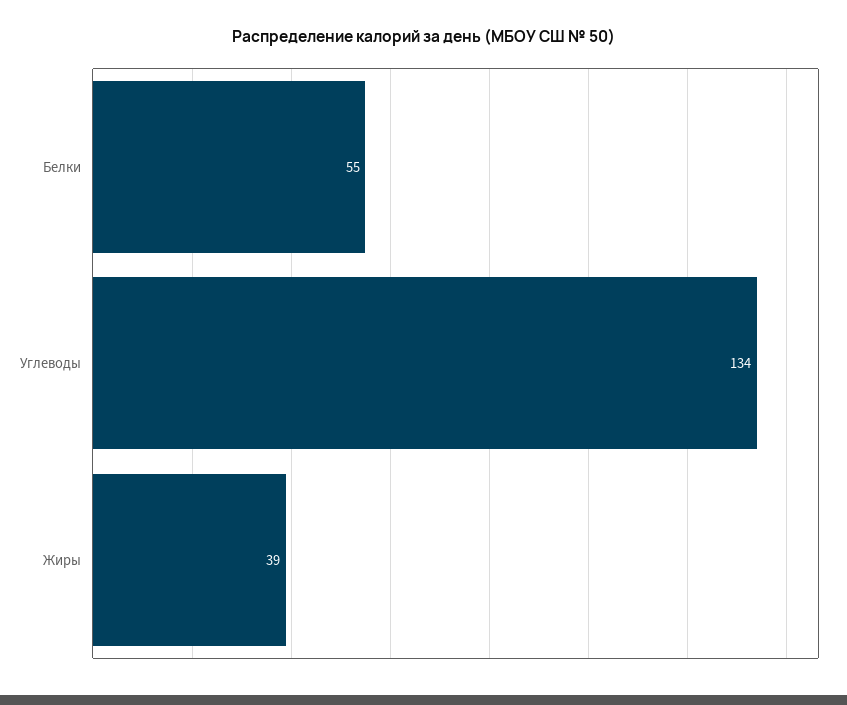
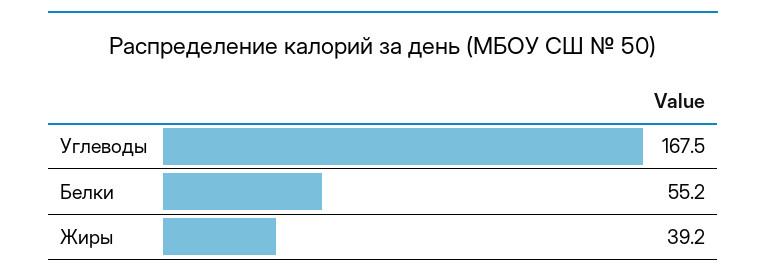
  {
    "Белки": 55.2,
-   "Углеводы": 134,
+   "Углеводы": 167.5,
    "Жиры": 39.2
  }

